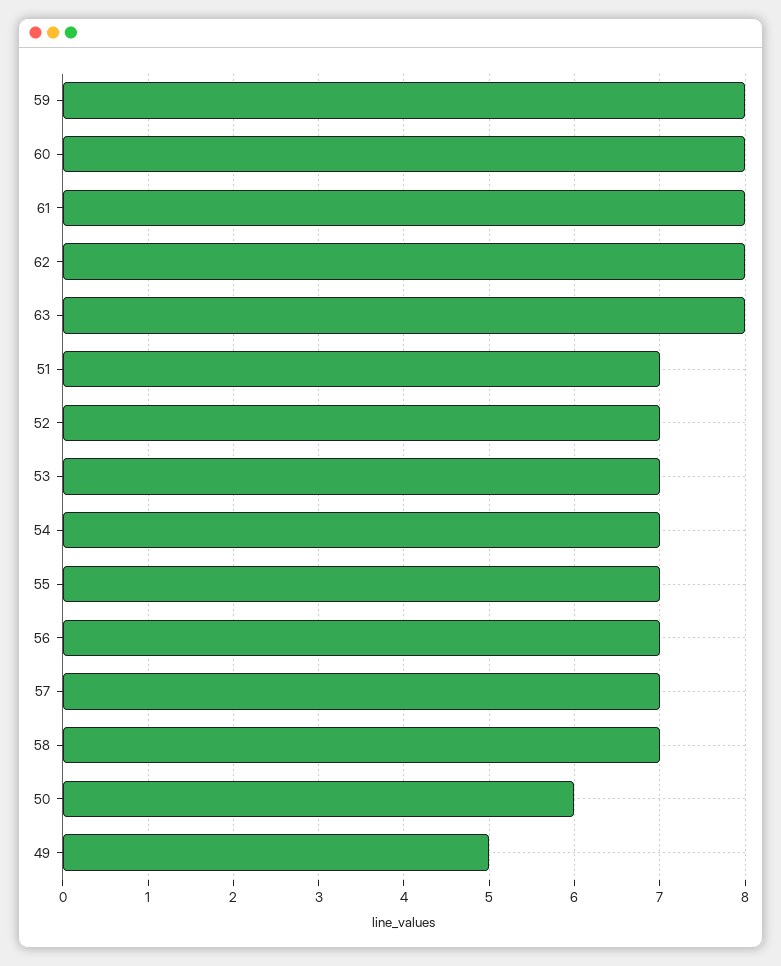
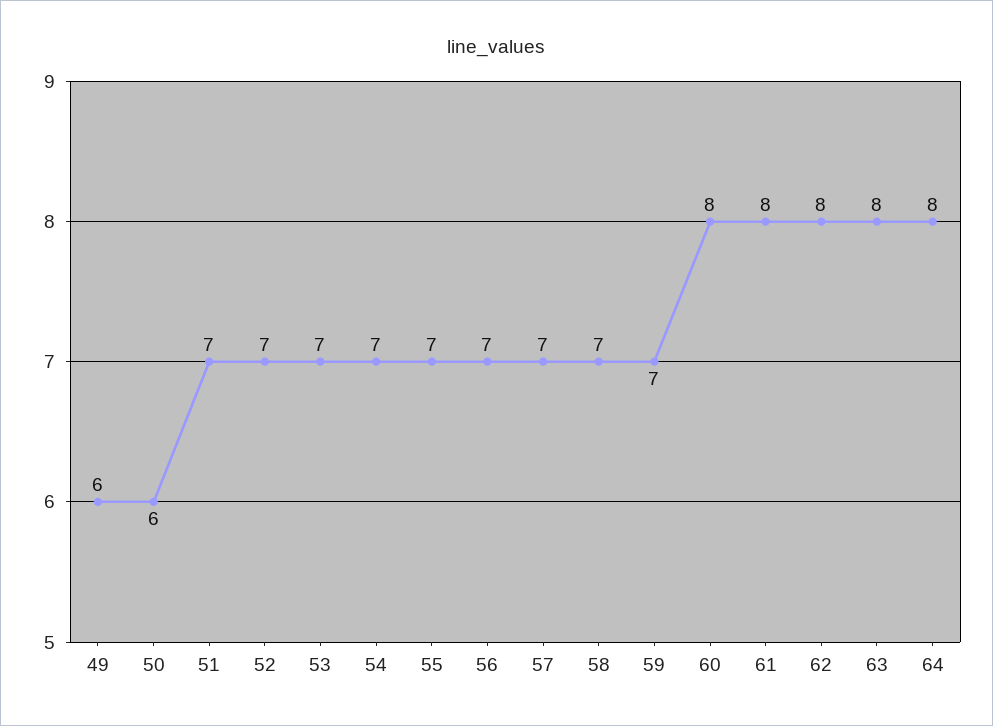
  {
-   "59": 8,
+   "59": 7,
    "60": 8,
    "61": 8,
    "62": 8,
    "63": 8,
    "51": 7,
    "52": 7,
    "53": 7,
    "54": 7,
    "55": 7,
    "56": 7,
    "57": 7,
    "58": 7,
    "50": 6,
-   "49": 5
+   "49": 6,
+   "64": 8
  }

